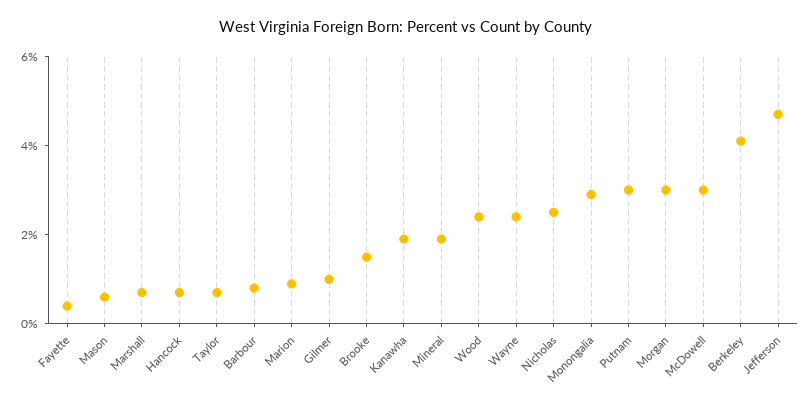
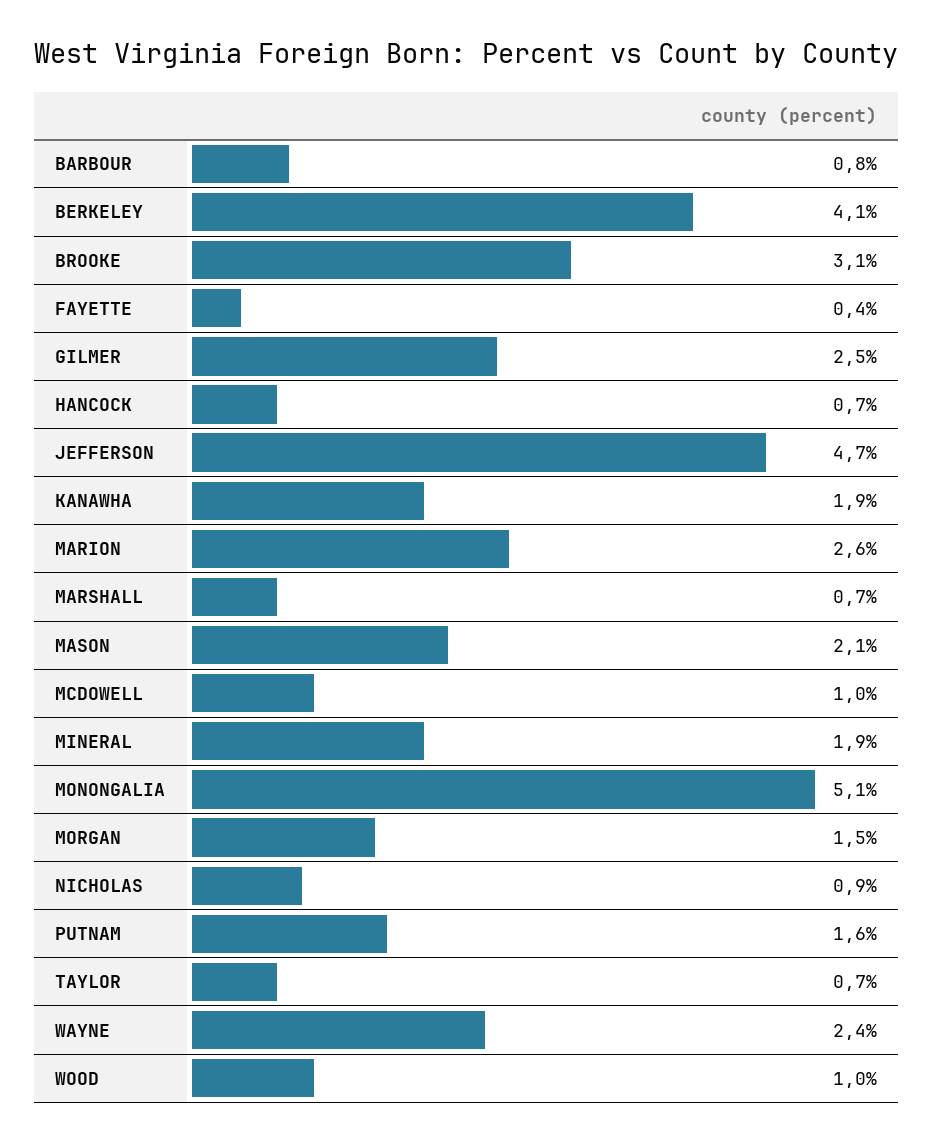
  {
    "Fayette": 0.4,
-   "Mason": 0.5,
+   "Mason": 2.1,
    "Marshall": 0.7,
    "Hancock": 0.7,
    "Taylor": 0.7,
    "Barbour": 0.8,
-   "Marion": 1,
+   "Marion": 2.6,
-   "Gilmer": 1,
+   "Gilmer": 2.5,
-   "Brooke": 1.5,
+   "Brooke": 3.1,
    "Kanawha": 1.9,
    "Mineral": 1.9,
-   "Wood": 2.5,
+   "Wood": 1,
    "Wayne": 2.4,
-   "Nicholas": 2.5,
+   "Nicholas": 0.9,
-   "Monongalia": 3,
+   "Monongalia": 5.1,
-   "Putnam": 3,
+   "Putnam": 1.6,
-   "Morgan": 3,
+   "Morgan": 1.5,
-   "McDowell": 3,
+   "McDowell": 1,
    "Berkeley": 4.1,
    "Jefferson": 4.7
  }

